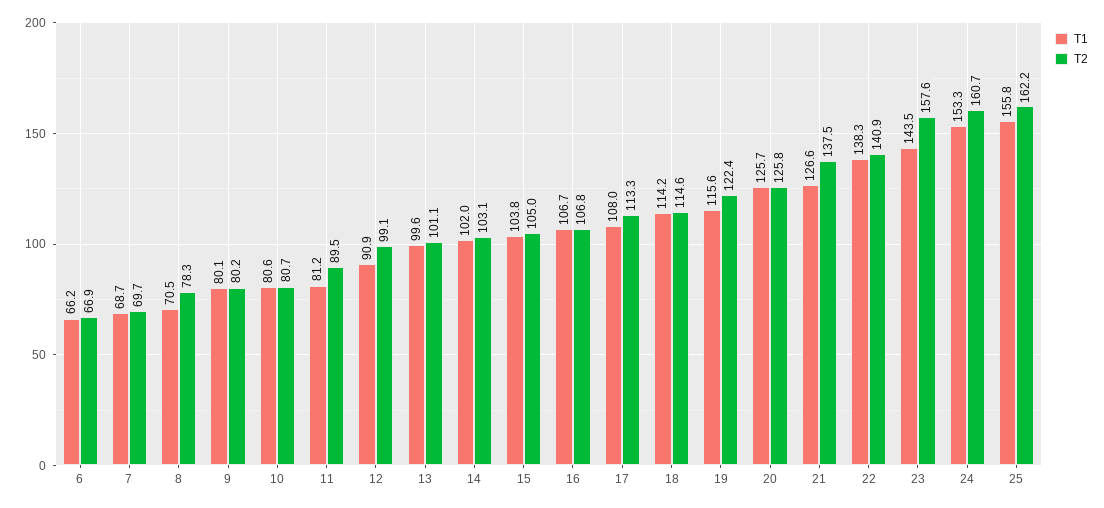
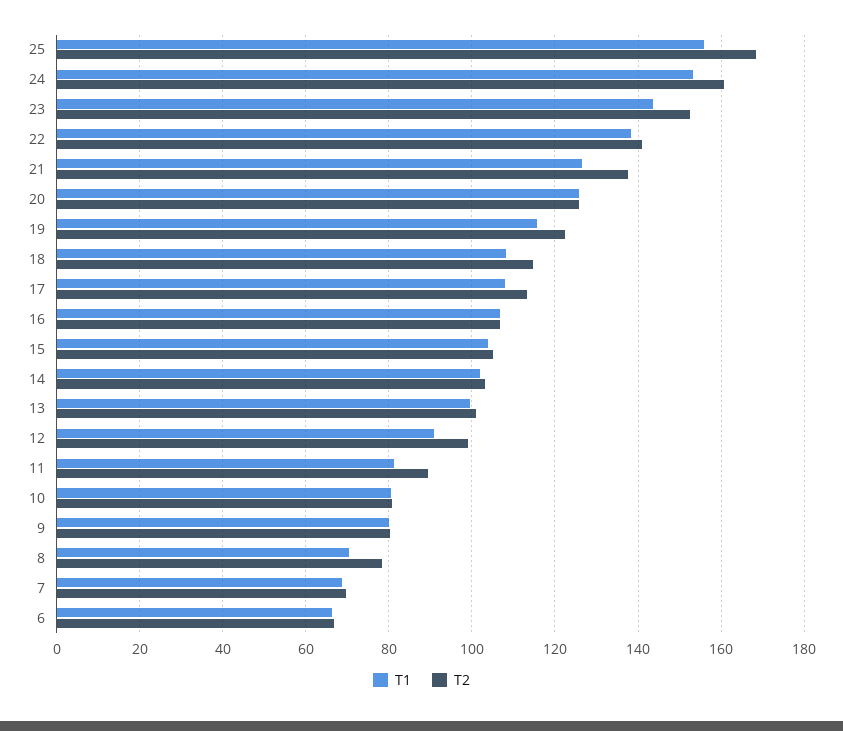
  {
    "T1": {
      "6": 66.2,
      "7": 68.7,
      "8": 70.5,
      "9": 80.1,
      "10": 80.6,
      "11": 81.2,
      "12": 90.9,
      "13": 99.6,
      "14": 102,
      "15": 103.8,
      "16": 106.7,
      "17": 108,
-     "18": 114.2,
+     "18": 108,
      "19": 115.6,
      "20": 125.7,
      "21": 126.6,
      "22": 138.3,
      "23": 143.5,
      "24": 153.3,
      "25": 155.8
    },
    "T2": {
      "6": 66.9,
      "7": 69.7,
      "8": 78.3,
      "9": 80.2,
      "10": 80.7,
      "11": 89.5,
      "12": 99.1,
      "13": 101.1,
      "14": 103.1,
      "15": 105,
      "16": 106.8,
      "17": 113.3,
      "18": 114.6,
      "19": 122.4,
      "20": 125.8,
      "21": 137.5,
      "22": 140.9,
-     "23": 157.6,
+     "23": 152,
      "24": 160.7,
-     "25": 162.2
+     "25": 168
    }
  }

